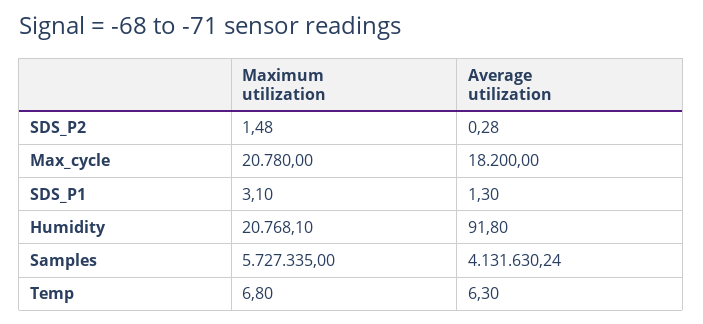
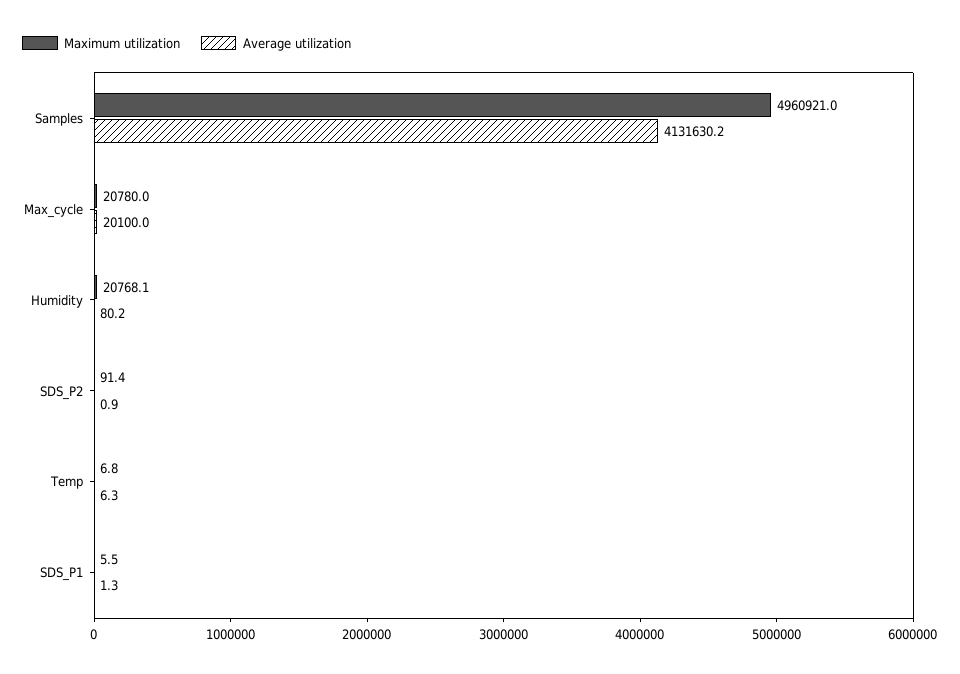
  {
    "Maximum utilization": {
-     "SDS_P2": 1.48,
+     "SDS_P2": 91.4,
      "Max_cycle": 20780,
-     "SDS_P1": 3.1,
+     "SDS_P1": 5.5,
      "Humidity": 20768.1,
-     "Samples": 5727335,
+     "Samples": 4960921,
      "Temp": 6.8
    },
    "Average utilization": {
-     "SDS_P2": 0.28,
+     "SDS_P2": 0.9,
-     "Max_cycle": 18200,
+     "Max_cycle": 20100,
      "SDS_P1": 1.3,
-     "Humidity": 91.8,
+     "Humidity": 80.2,
      "Samples": 4131630.24,
      "Temp": 6.3
    }
  }

